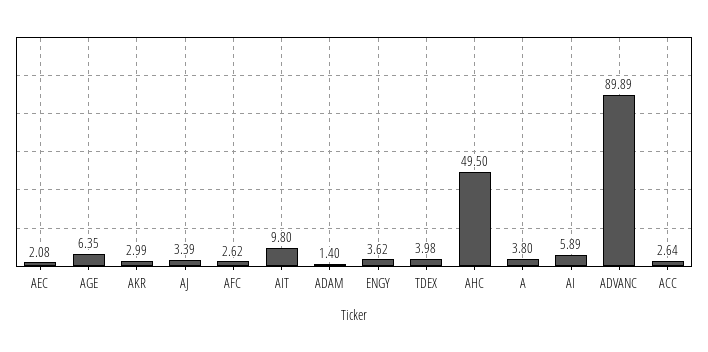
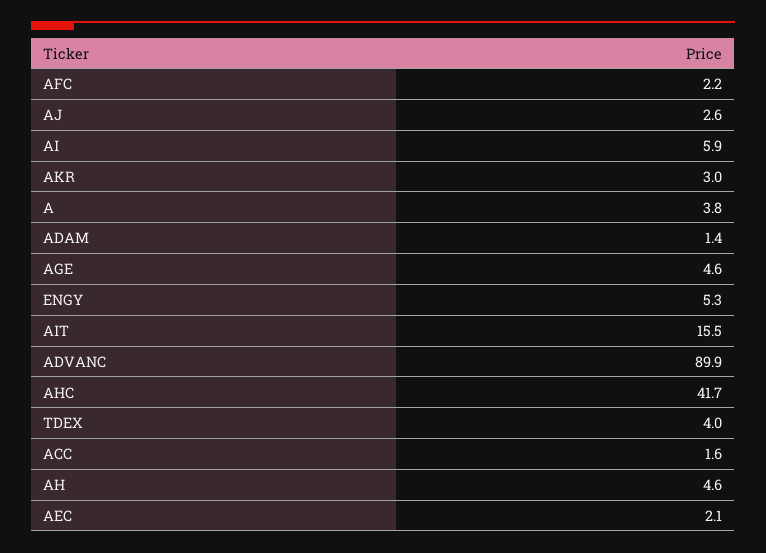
  {
    "AEC": 2.08,
-   "AGE": 6.35,
+   "AGE": 4.6,
    "AKR": 2.99,
-   "AJ": 3.39,
+   "AJ": 2.6,
-   "AFC": 2.62,
+   "AFC": 2.2,
-   "AIT": 9.8,
+   "AIT": 15.5,
    "ADAM": 1.4,
-   "ENGY": 3.62,
+   "ENGY": 5.3,
    "TDEX": 3.98,
-   "AHC": 49.5,
+   "AHC": 41.7,
    "A": 3.8,
    "AI": 5.89,
    "ADVANC": 89.89,
-   "ACC": 2.64
+   "ACC": 1.6,
+   "AH": 4.6
  }

